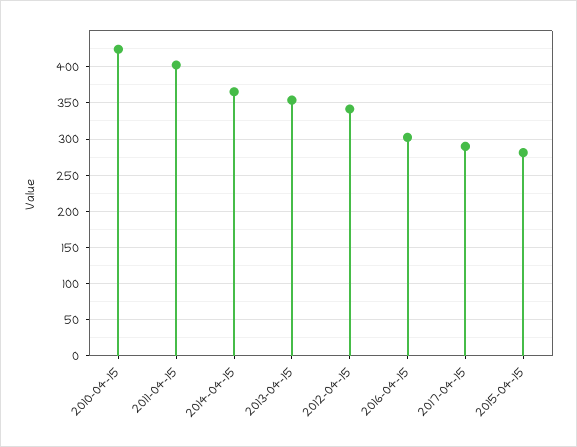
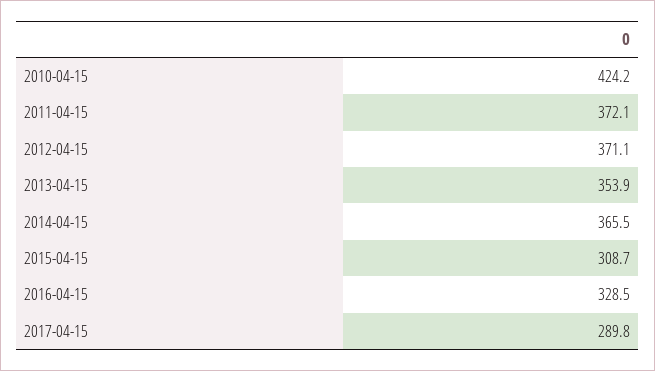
  {
    "2010-04-15": 424.2,
-   "2011-04-15": 400,
+   "2011-04-15": 372.1,
    "2014-04-15": 365.5,
    "2013-04-15": 353.9,
-   "2012-04-15": 340,
+   "2012-04-15": 371.1,
-   "2016-04-15": 300,
+   "2016-04-15": 328.5,
    "2017-04-15": 289.8,
-   "2015-04-15": 280
+   "2015-04-15": 308.7
  }

